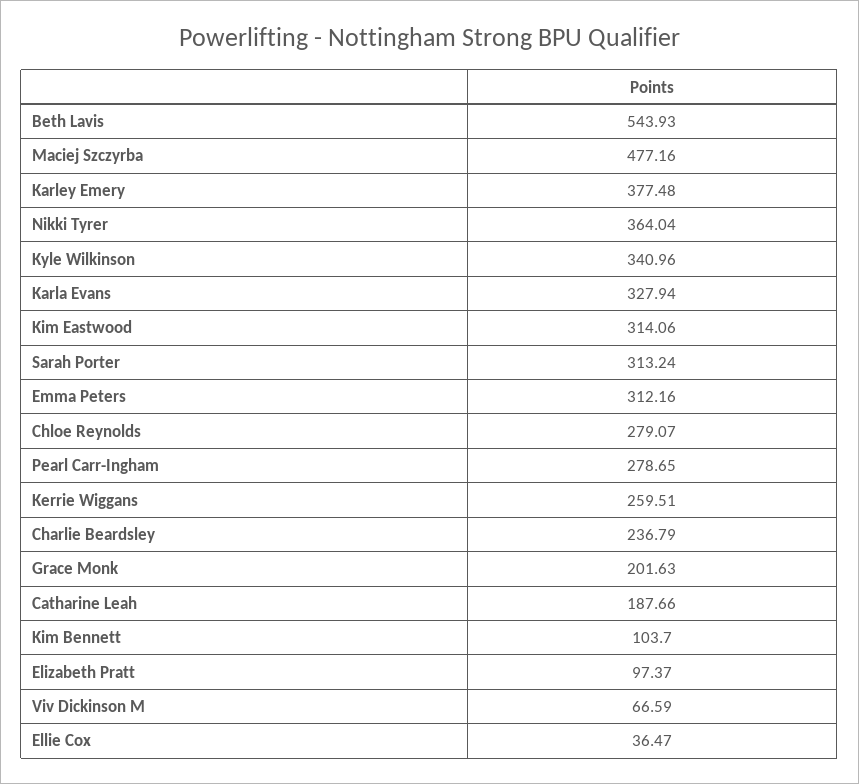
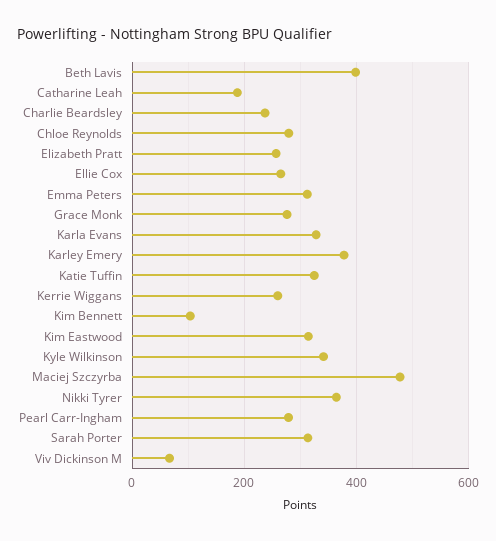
  {
-   "Beth Lavis": 543.93,
+   "Beth Lavis": 400,
    "Maciej Szczyrba": 477.16,
    "Karley Emery": 377.48,
    "Nikki Tyrer": 364.04,
    "Kyle Wilkinson": 340.96,
    "Karla Evans": 327.94,
    "Kim Eastwood": 314.06,
    "Sarah Porter": 313.24,
    "Emma Peters": 312.16,
    "Chloe Reynolds": 279.07,
    "Pearl Carr-Ingham": 278.65,
    "Kerrie Wiggans": 259.51,
    "Charlie Beardsley": 236.79,
-   "Grace Monk": 201.63,
+   "Grace Monk": 280,
    "Catharine Leah": 187.66,
    "Kim Bennett": 103.7,
-   "Elizabeth Pratt": 97.37,
+   "Elizabeth Pratt": 260,
    "Viv Dickinson M": 66.59,
-   "Ellie Cox": 36.47
+   "Ellie Cox": 260,
+   "Katie Tuffin": 320
  }

